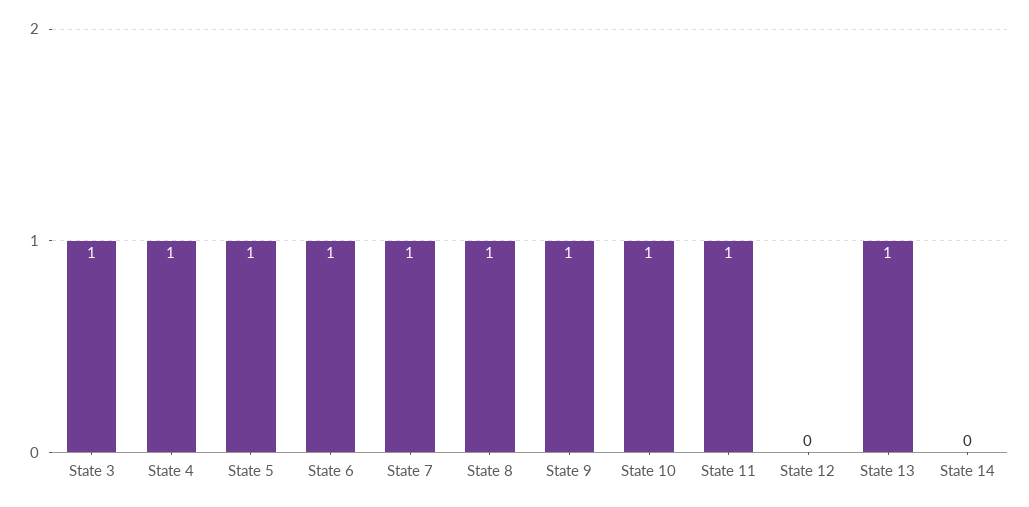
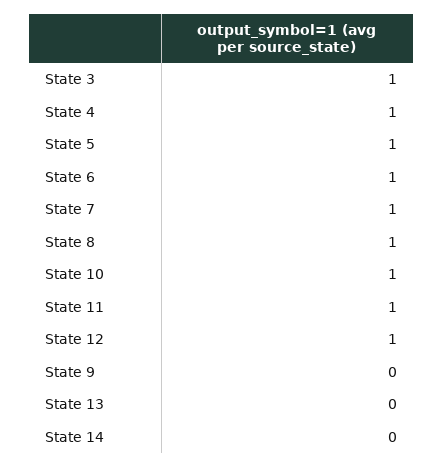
  {
    "State 3": 1,
    "State 4": 1,
    "State 5": 1,
    "State 6": 1,
    "State 7": 1,
    "State 8": 1,
-   "State 9": 1,
+   "State 9": 0,
    "State 10": 1,
    "State 11": 1,
-   "State 12": 0,
+   "State 12": 1,
-   "State 13": 1,
+   "State 13": 0,
    "State 14": 0
  }

